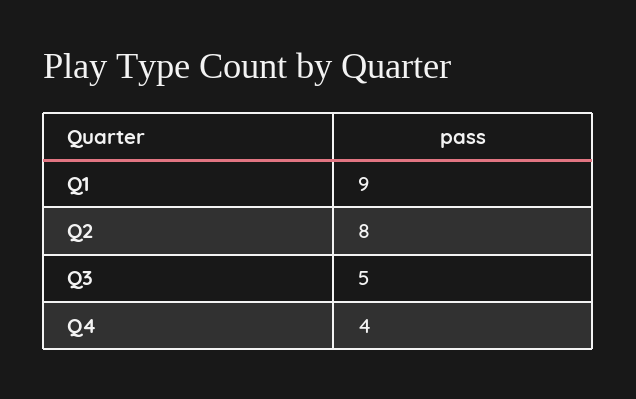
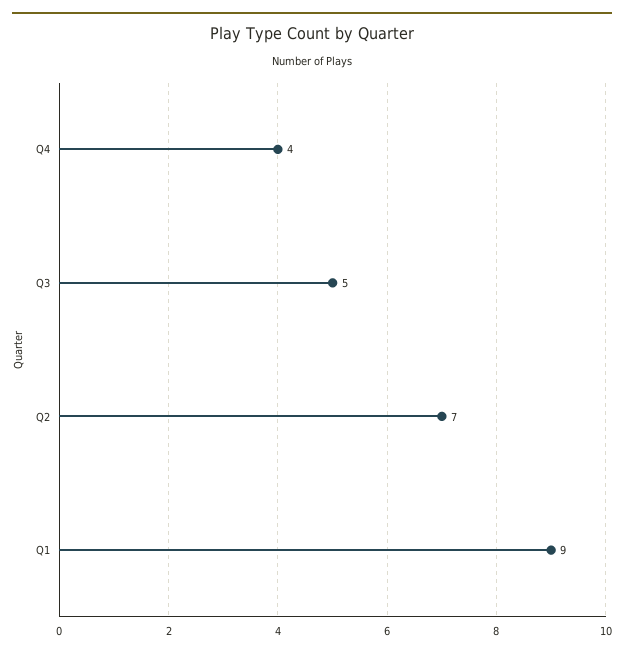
  {
    "Q1": 9,
-   "Q2": 8,
+   "Q2": 7,
    "Q3": 5,
    "Q4": 4
  }

